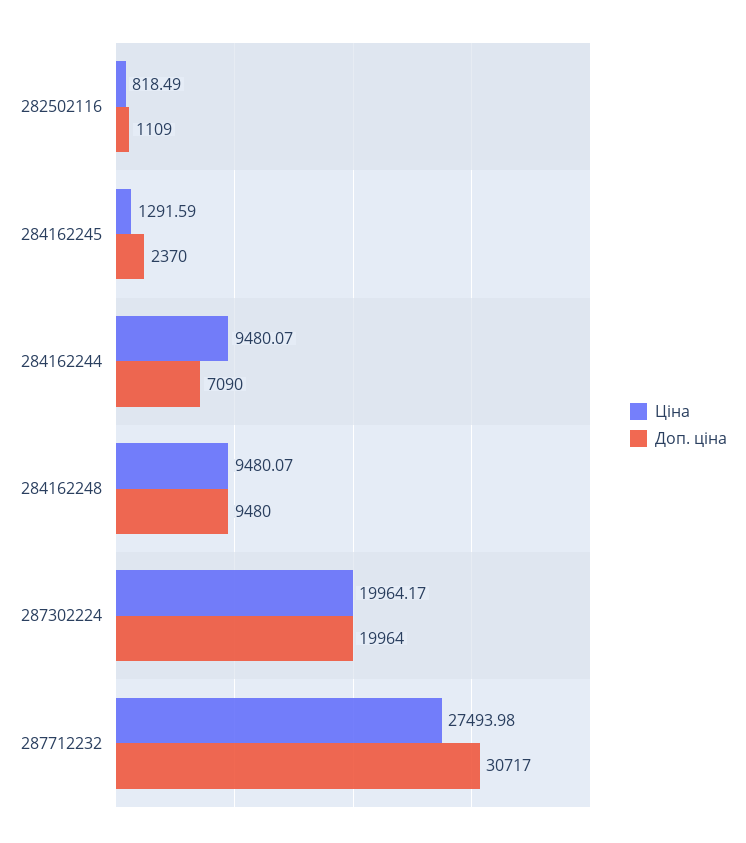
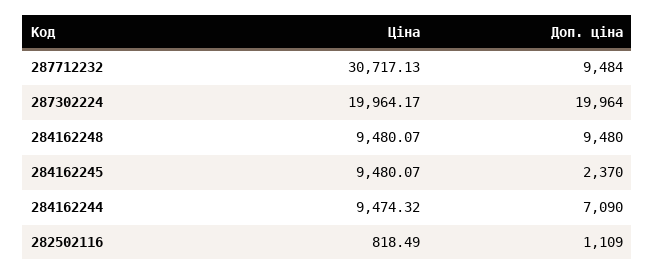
  {
    "Ціна": {
      "282502116": 818.49,
-     "284162245": 1291.59,
+     "284162245": 9480.07,
-     "284162244": 9480.07,
+     "284162244": 9474.32,
      "284162248": 9480.07,
      "287302224": 19964.17,
-     "287712232": 27493.98
+     "287712232": 30717.13
    },
    "Доп. ціна": {
      "282502116": 1109,
      "284162245": 2370,
      "284162244": 7090,
      "284162248": 9480,
      "287302224": 19964,
-     "287712232": 30717
+     "287712232": 9484
    }
  }

